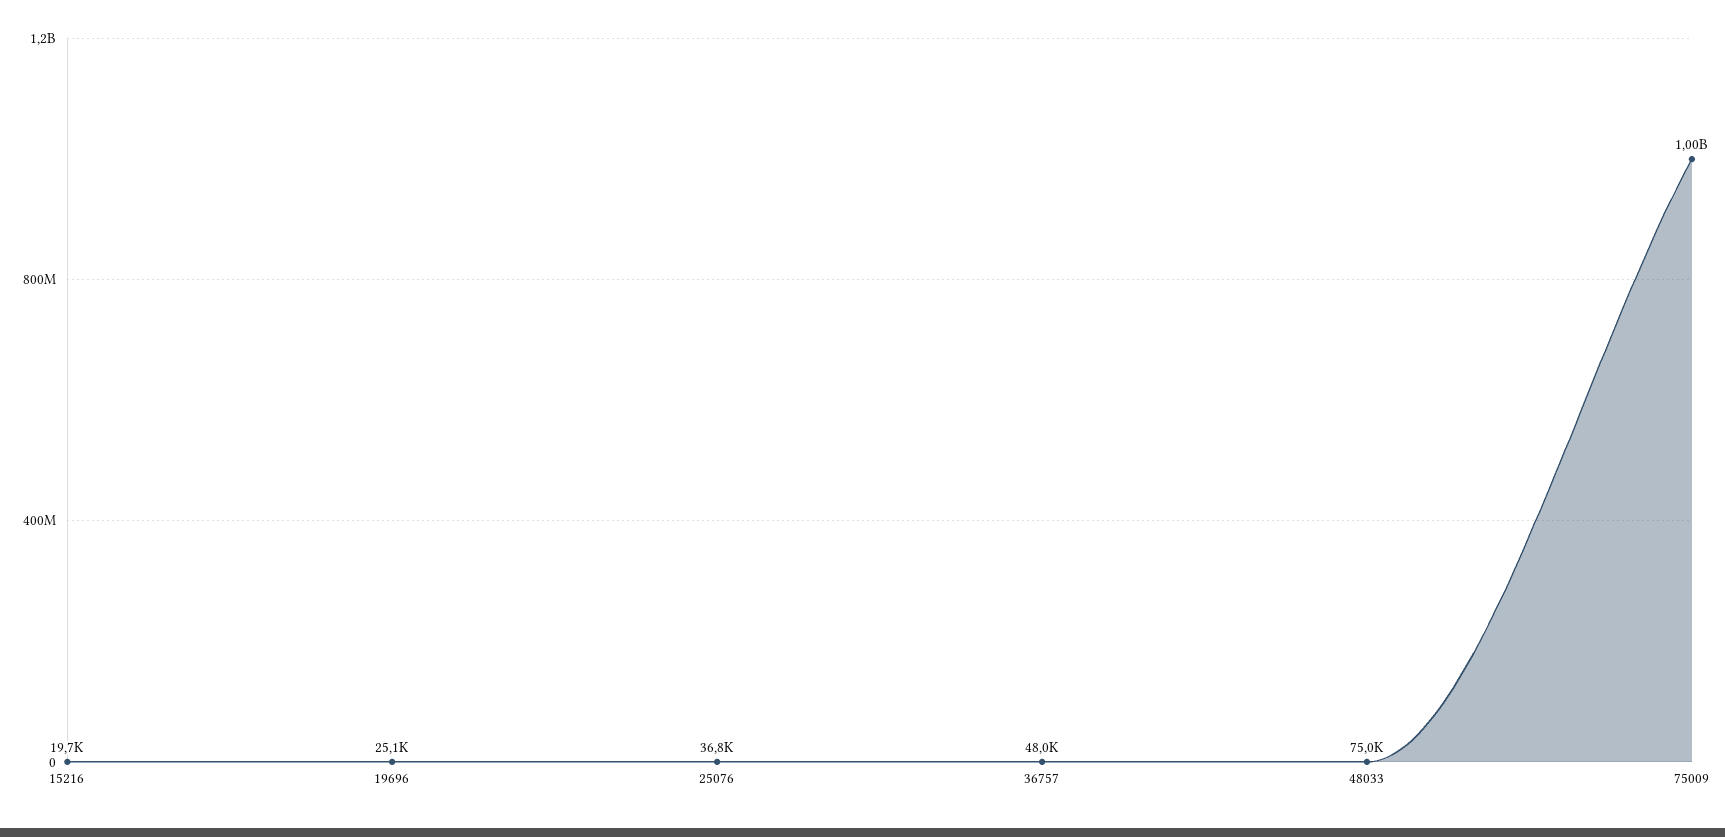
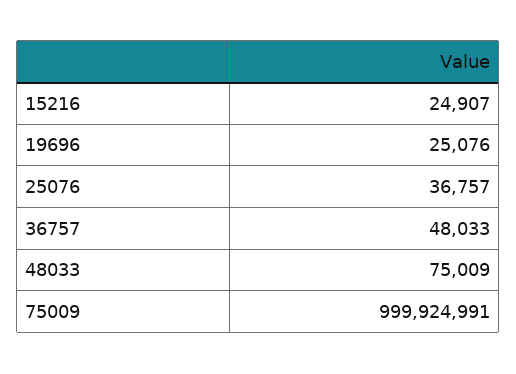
  {
-   "15216": 19700,
+   "15216": 24907,
    "19696": 25076,
    "25076": 36757,
    "36757": 48033,
    "48033": 75009,
    "75009": 999924991
  }

